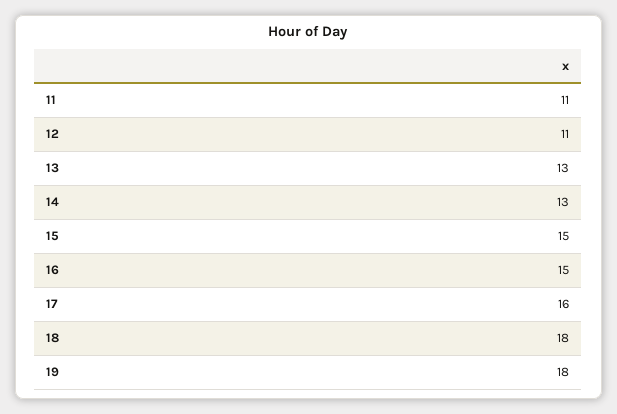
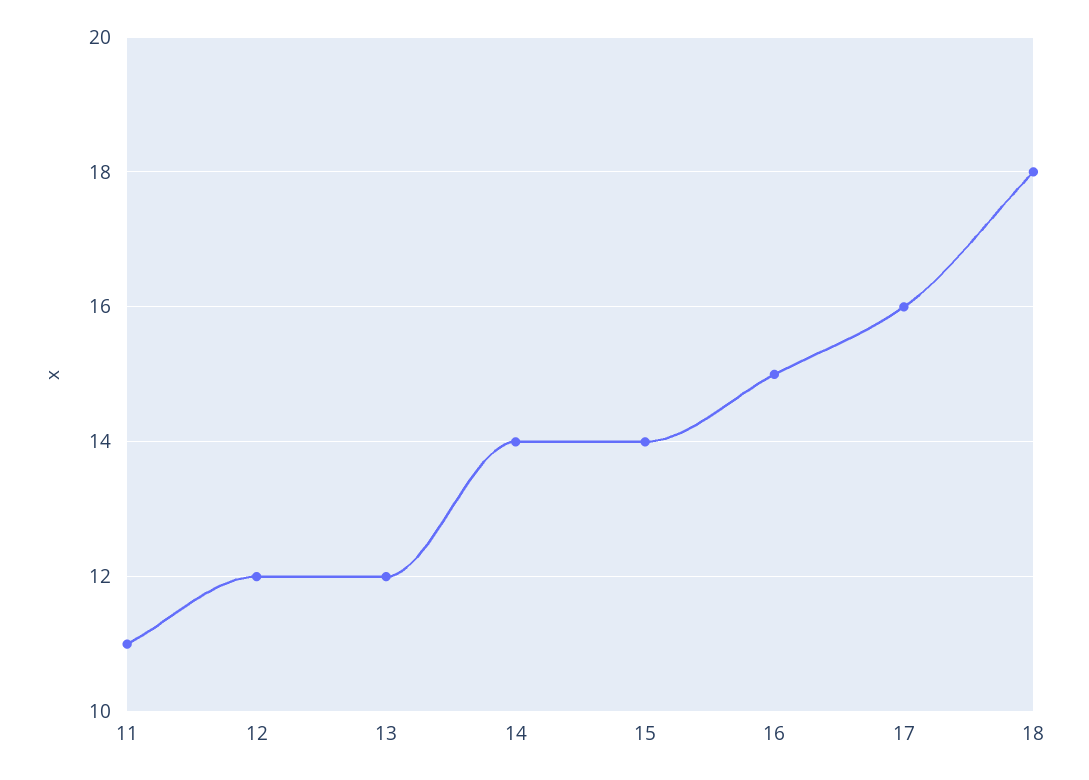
  {
    "11": 11,
-   "12": 11,
+   "12": 12,
-   "13": 13,
+   "13": 12,
-   "14": 13,
+   "14": 14,
-   "15": 15,
+   "15": 14,
    "16": 15,
    "17": 16,
-   "18": 18,
+   "18": 18
-   "19": 18
  }

